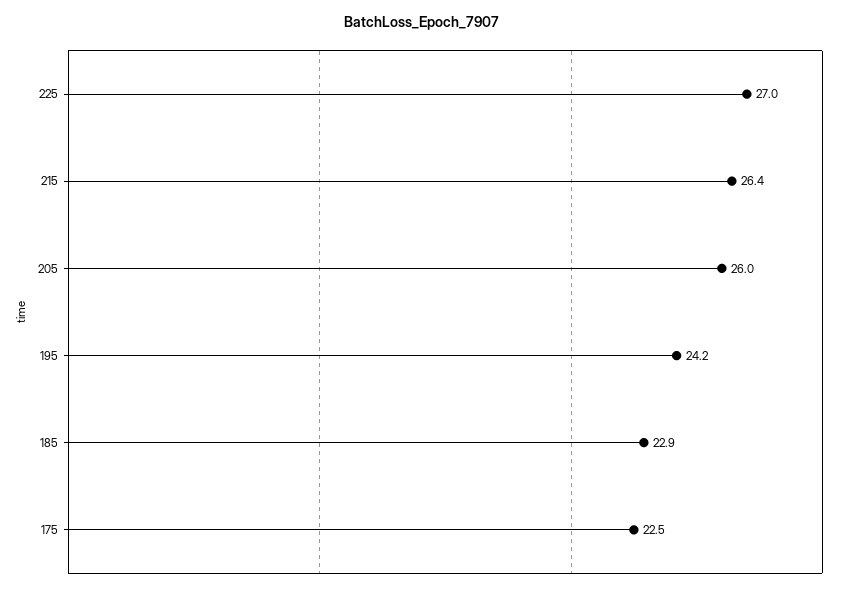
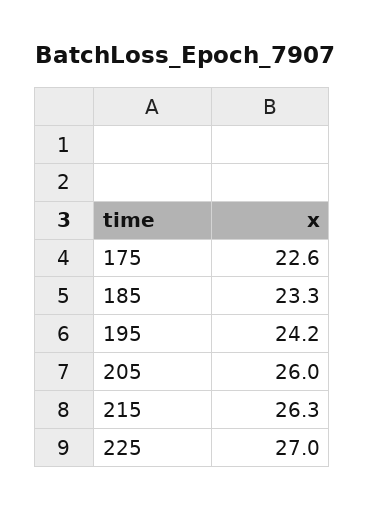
  {
    "225": 27,
-   "215": 26.4,
+   "215": 26.3,
    "205": 26,
    "195": 24.2,
-   "185": 22.9,
+   "185": 23.3,
-   "175": 22.5
+   "175": 22.6
  }

